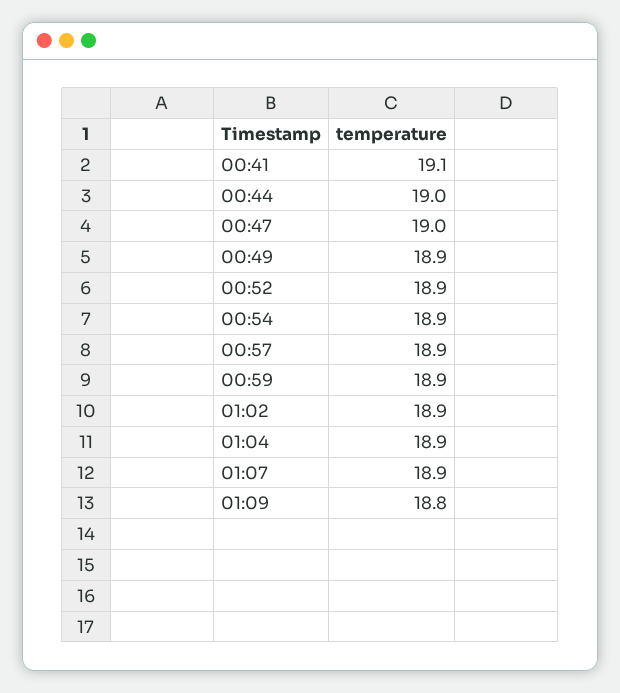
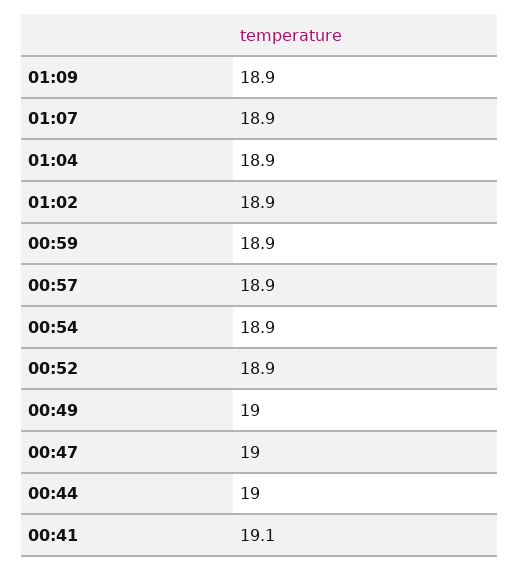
  {
    "00:41": 19.1,
    "00:44": 19,
    "00:47": 19,
-   "00:49": 18.9,
+   "00:49": 19,
    "00:52": 18.9,
    "00:54": 18.9,
    "00:57": 18.9,
    "00:59": 18.9,
    "01:02": 18.9,
    "01:04": 18.9,
    "01:07": 18.9,
-   "01:09": 18.8
+   "01:09": 18.9
  }

